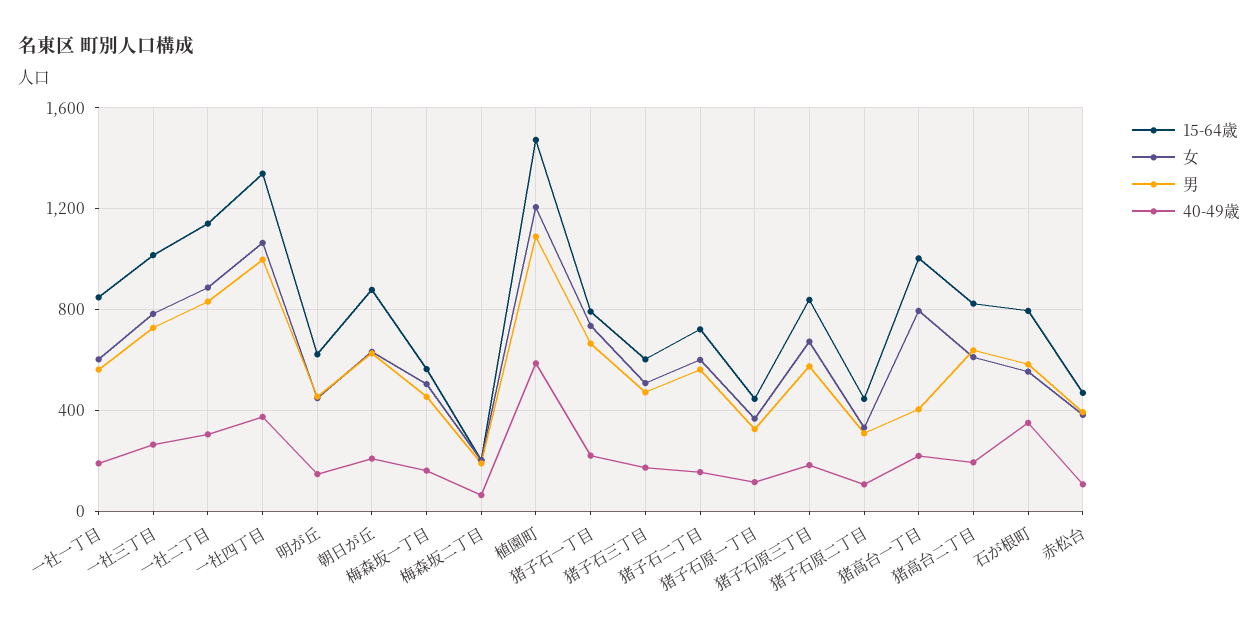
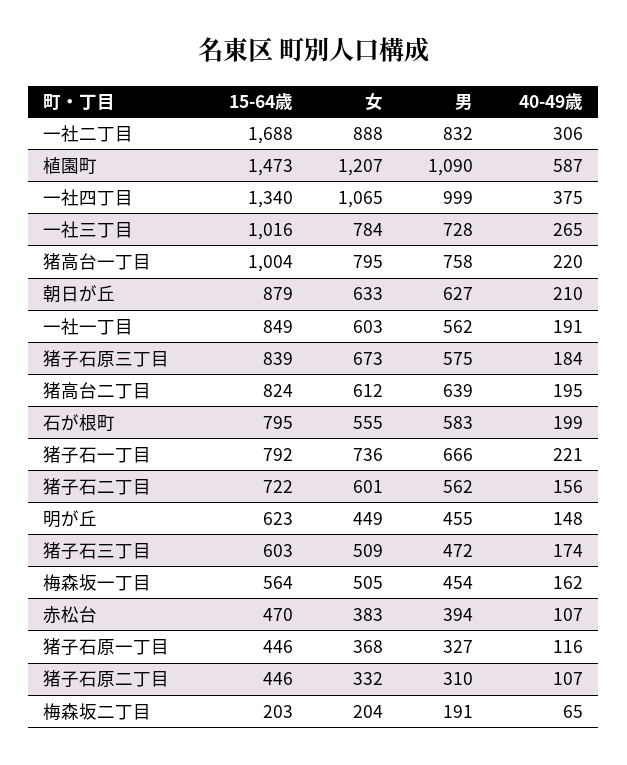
  {
    "15-64歳": {
      "一社一丁目": 849,
      "一社三丁目": 1016,
-     "一社二丁目": 1150,
+     "一社二丁目": 1688,
      "一社四丁目": 1340,
      "明が丘": 623,
      "朝日が丘": 879,
      "梅森坂一丁目": 564,
      "梅森坂二丁目": 203,
      "植園町": 1473,
      "猪子石一丁目": 792,
      "猪子石三丁目": 603,
      "猪子石二丁目": 722,
      "猪子石原一丁目": 446,
      "猪子石原三丁目": 839,
      "猪子石原二丁目": 446,
      "猪高台一丁目": 1004,
      "猪高台二丁目": 824,
      "石が根町": 795,
      "赤松台": 470
    },
    "女": {
      "一社一丁目": 603,
      "一社三丁目": 784,
      "一社二丁目": 888,
      "一社四丁目": 1065,
      "明が丘": 449,
      "朝日が丘": 633,
      "梅森坂一丁目": 505,
      "梅森坂二丁目": 204,
      "植園町": 1207,
      "猪子石一丁目": 736,
      "猪子石三丁目": 509,
      "猪子石二丁目": 601,
      "猪子石原一丁目": 368,
      "猪子石原三丁目": 673,
      "猪子石原二丁目": 332,
      "猪高台一丁目": 795,
      "猪高台二丁目": 612,
      "石が根町": 555,
      "赤松台": 383
    },
    "男": {
      "一社一丁目": 562,
      "一社三丁目": 728,
      "一社二丁目": 832,
      "一社四丁目": 999,
      "明が丘": 455,
      "朝日が丘": 627,
      "梅森坂一丁目": 454,
      "梅森坂二丁目": 191,
      "植園町": 1090,
      "猪子石一丁目": 666,
      "猪子石三丁目": 472,
      "猪子石二丁目": 562,
      "猪子石原一丁目": 327,
      "猪子石原三丁目": 575,
      "猪子石原二丁目": 310,
-     "猪高台一丁目": 400,
+     "猪高台一丁目": 758,
      "猪高台二丁目": 639,
      "石が根町": 583,
      "赤松台": 394
    },
    "40-49歳": {
      "一社一丁目": 191,
      "一社三丁目": 265,
      "一社二丁目": 306,
      "一社四丁目": 375,
      "明が丘": 148,
      "朝日が丘": 210,
      "梅森坂一丁目": 162,
      "梅森坂二丁目": 65,
      "植園町": 587,
      "猪子石一丁目": 221,
      "猪子石三丁目": 174,
      "猪子石二丁目": 156,
      "猪子石原一丁目": 116,
      "猪子石原三丁目": 184,
      "猪子石原二丁目": 107,
      "猪高台一丁目": 220,
      "猪高台二丁目": 195,
-     "石が根町": 350,
+     "石が根町": 199,
      "赤松台": 107
    }
  }

